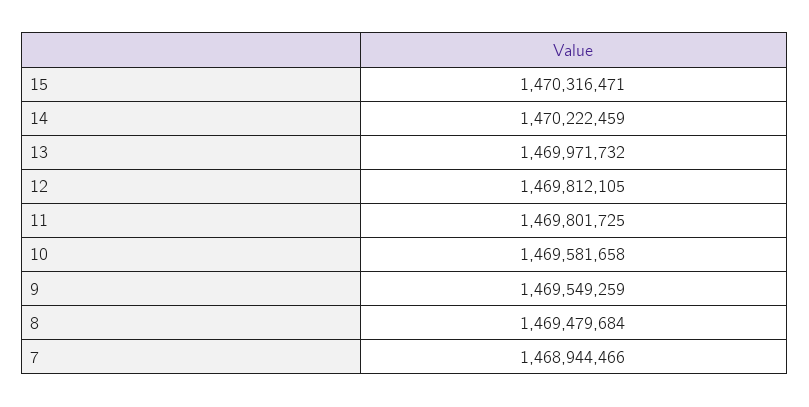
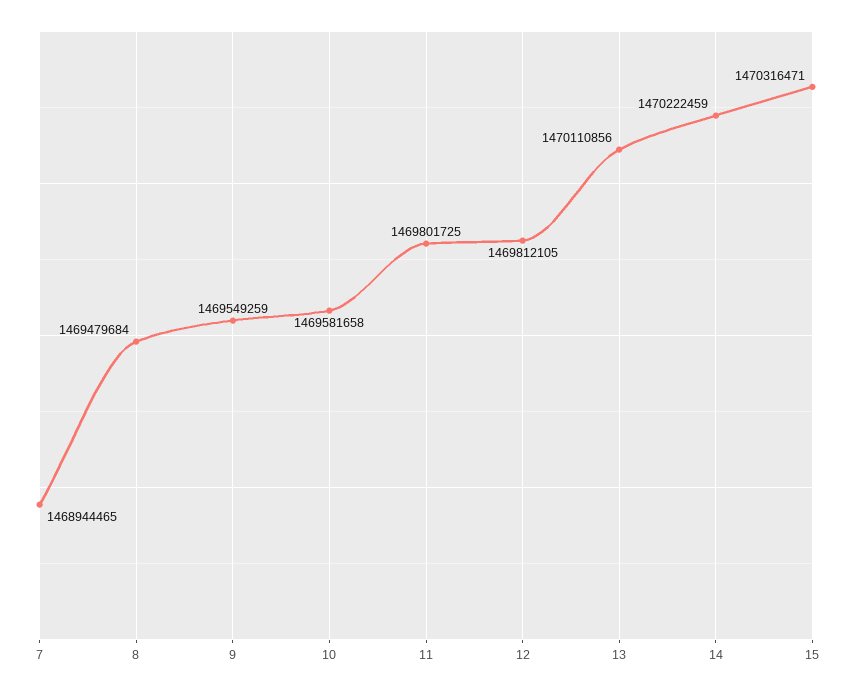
  {
    "15": 1470316471,
    "14": 1470222459,
-   "13": 1469971732,
+   "13": 1470110856,
    "12": 1469812105,
    "11": 1469801725,
    "10": 1469581658,
    "9": 1469549259,
    "8": 1469479684,
-   "7": 1468944466
+   "7": 1468944465
  }

